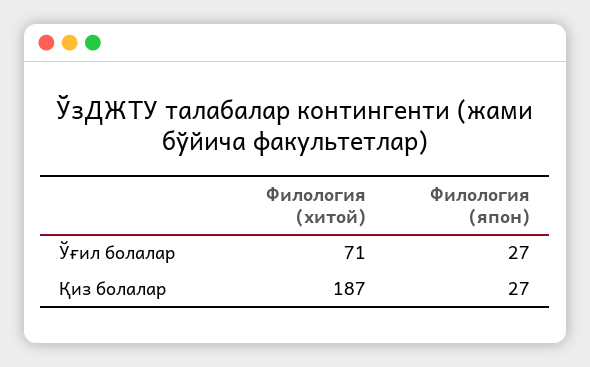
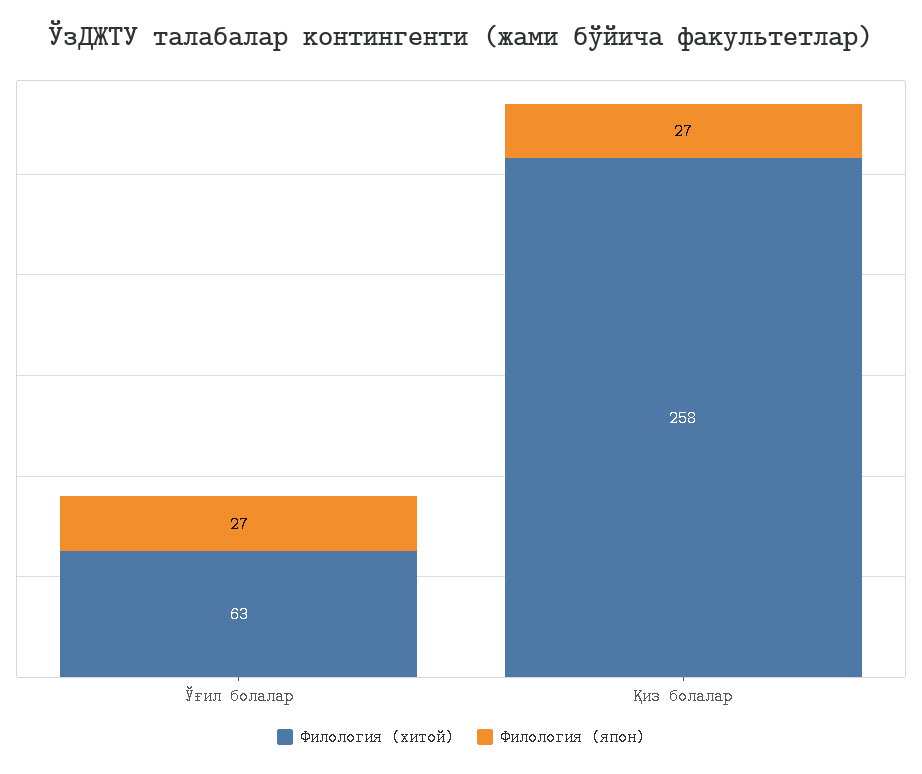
  {
    "Филология (хитой)": {
-     "Ўғил болалар": 71,
+     "Ўғил болалар": 63,
-     "Қиз болалар": 187
+     "Қиз болалар": 258
    },
    "Филология (япон)": {
      "Ўғил болалар": 27,
      "Қиз болалар": 27
    }
  }

